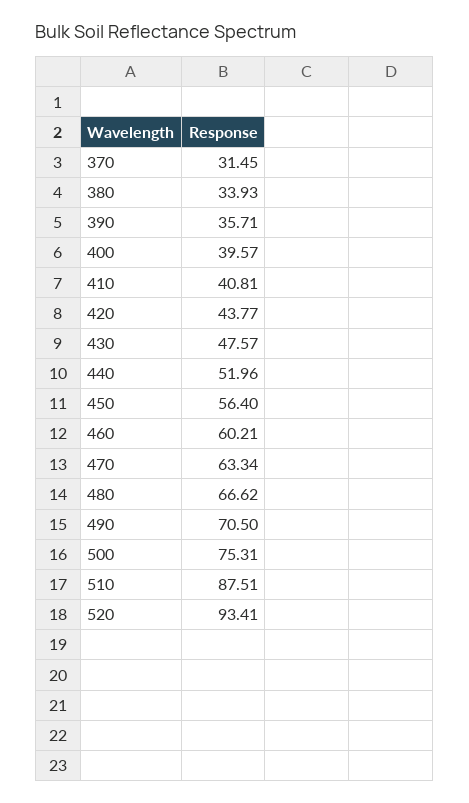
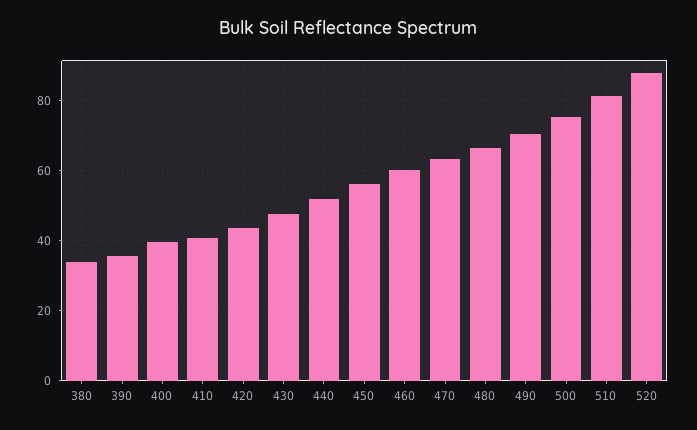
  {
-   "370": 31.45,
    "380": 33.93,
    "390": 35.71,
    "400": 39.57,
    "410": 40.81,
    "420": 43.77,
    "430": 47.57,
    "440": 51.96,
    "450": 56.4,
    "460": 60.21,
    "470": 63.34,
    "480": 66.62,
    "490": 70.5,
    "500": 75.31,
-   "510": 87.51,
+   "510": 82,
-   "520": 93.41
+   "520": 88
  }

